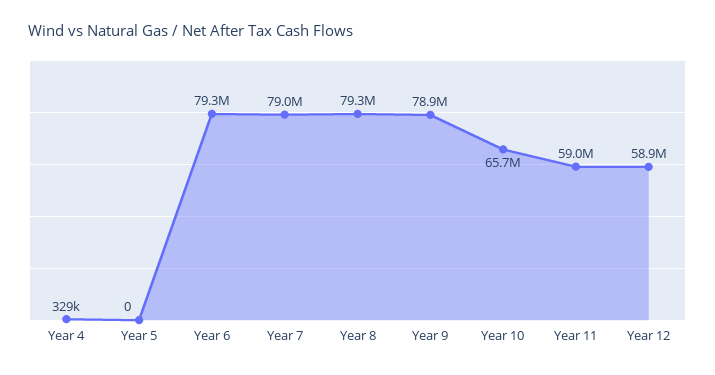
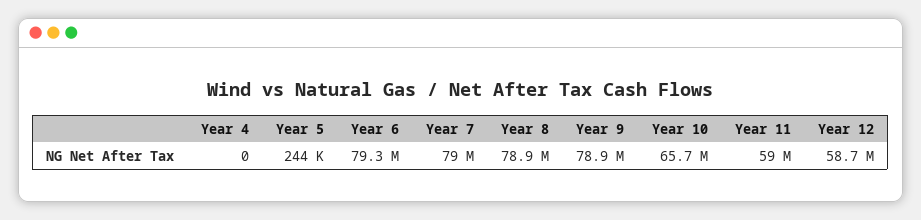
  {
-   "Year 4": 329000,
+   "Year 4": 0,
-   "Year 5": 0,
+   "Year 5": 244000,
    "Year 6": 79300000,
    "Year 7": 79000000,
-   "Year 8": 79300000,
+   "Year 8": 78900000,
    "Year 9": 78900000,
    "Year 10": 65700000,
    "Year 11": 59000000,
-   "Year 12": 58900000
+   "Year 12": 58700000
  }

